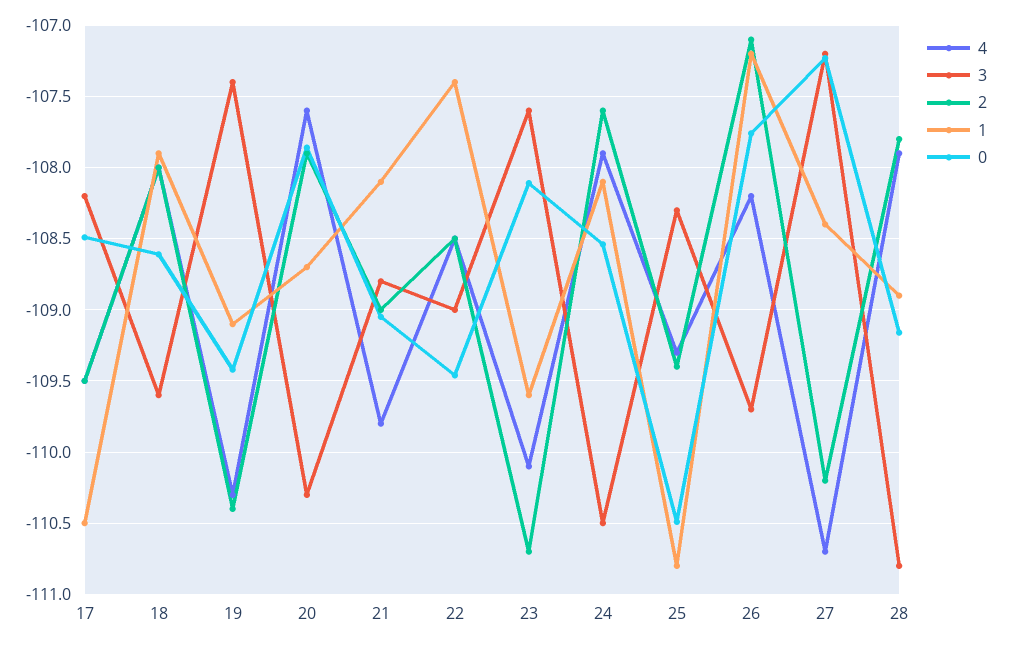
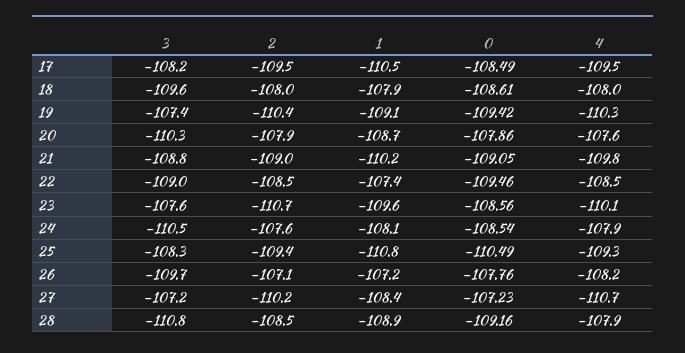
  {
    "4": {
      "17": -109.5,
      "18": -108,
      "19": -110.3,
      "20": -107.6,
      "21": -109.8,
      "22": -108.5,
      "23": -110.1,
      "24": -107.9,
      "25": -109.3,
      "26": -108.2,
      "27": -110.7,
      "28": -107.9
    },
    "3": {
      "17": -108.2,
      "18": -109.6,
      "19": -107.4,
      "20": -110.3,
      "21": -108.8,
      "22": -109,
      "23": -107.6,
      "24": -110.5,
      "25": -108.3,
      "26": -109.7,
      "27": -107.2,
      "28": -110.8
    },
    "2": {
      "17": -109.5,
      "18": -108,
      "19": -110.4,
      "20": -107.9,
      "21": -109,
      "22": -108.5,
      "23": -110.7,
      "24": -107.6,
      "25": -109.4,
      "26": -107.1,
      "27": -110.2,
-     "28": -107.8
+     "28": -108.5
    },
    "1": {
      "17": -110.5,
      "18": -107.9,
      "19": -109.1,
      "20": -108.7,
-     "21": -108.1,
+     "21": -110.2,
      "22": -107.4,
      "23": -109.6,
      "24": -108.1,
      "25": -110.8,
      "26": -107.2,
      "27": -108.4,
      "28": -108.9
    },
    "0": {
      "17": -108.49,
      "18": -108.61,
      "19": -109.42,
      "20": -107.86,
      "21": -109.05,
      "22": -109.46,
-     "23": -108.1,
+     "23": -108.56,
      "24": -108.54,
      "25": -110.49,
      "26": -107.76,
      "27": -107.23,
      "28": -109.16
    }
  }

